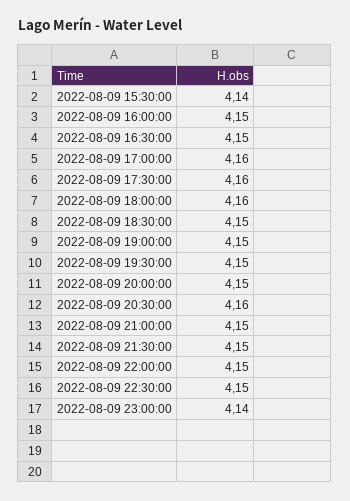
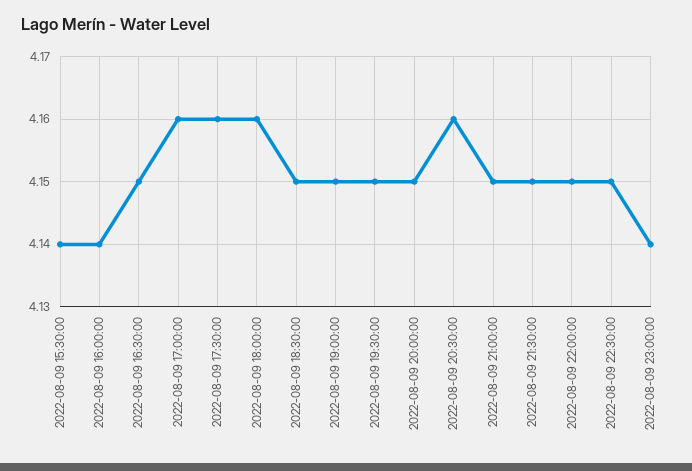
  {
    "2022-08-09 15:30:00": 4.14,
-   "2022-08-09 16:00:00": 4.15,
+   "2022-08-09 16:00:00": 4.14,
    "2022-08-09 16:30:00": 4.15,
    "2022-08-09 17:00:00": 4.16,
    "2022-08-09 17:30:00": 4.16,
    "2022-08-09 18:00:00": 4.16,
    "2022-08-09 18:30:00": 4.15,
    "2022-08-09 19:00:00": 4.15,
    "2022-08-09 19:30:00": 4.15,
    "2022-08-09 20:00:00": 4.15,
    "2022-08-09 20:30:00": 4.16,
    "2022-08-09 21:00:00": 4.15,
    "2022-08-09 21:30:00": 4.15,
    "2022-08-09 22:00:00": 4.15,
    "2022-08-09 22:30:00": 4.15,
    "2022-08-09 23:00:00": 4.14
  }

